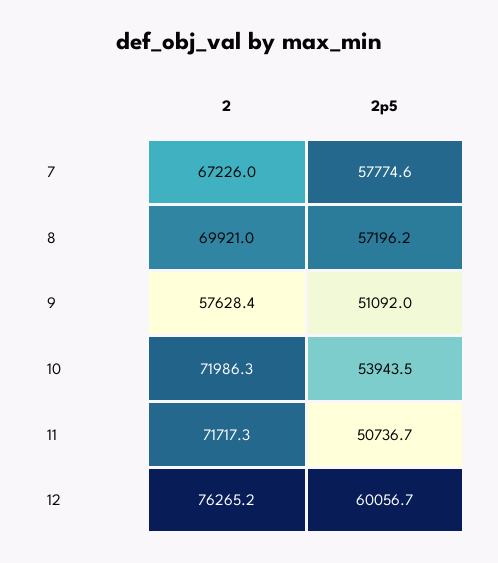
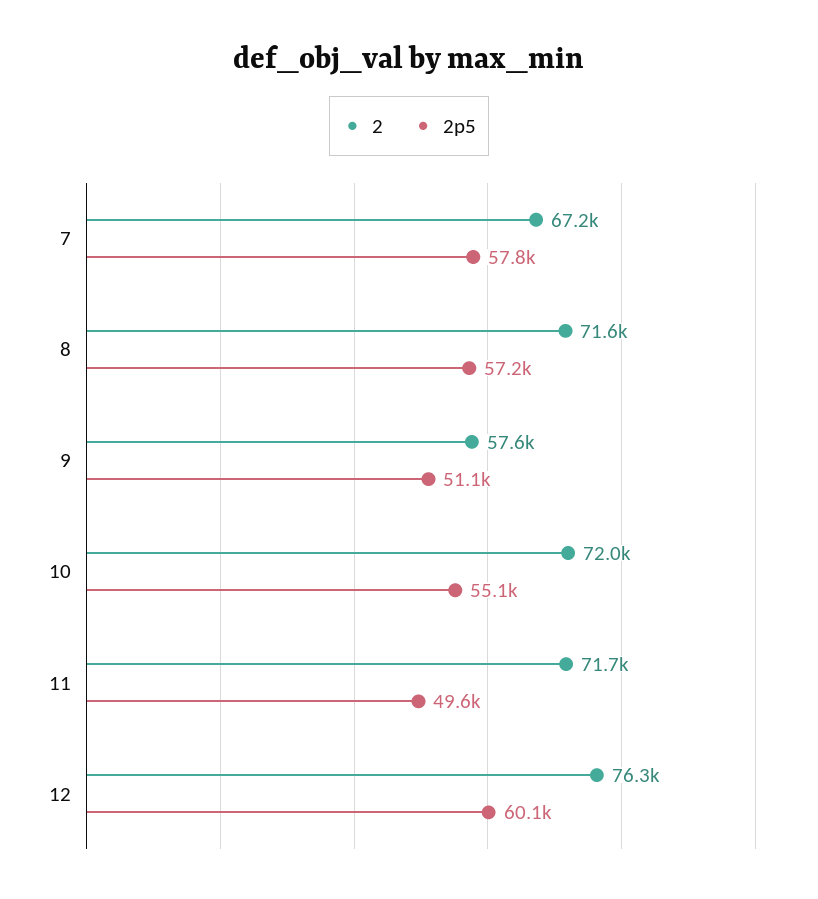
  {
    "2": {
      "7": 67226,
-     "8": 69921,
+     "8": 71600,
      "9": 57628.4,
      "10": 71986.3,
      "11": 71717.3,
      "12": 76265.2
    },
    "2p5": {
      "7": 57774.6,
      "8": 57196.2,
      "9": 51092,
-     "10": 53943.5,
+     "10": 55100,
-     "11": 50736.7,
+     "11": 49600,
      "12": 60056.7
    }
  }

